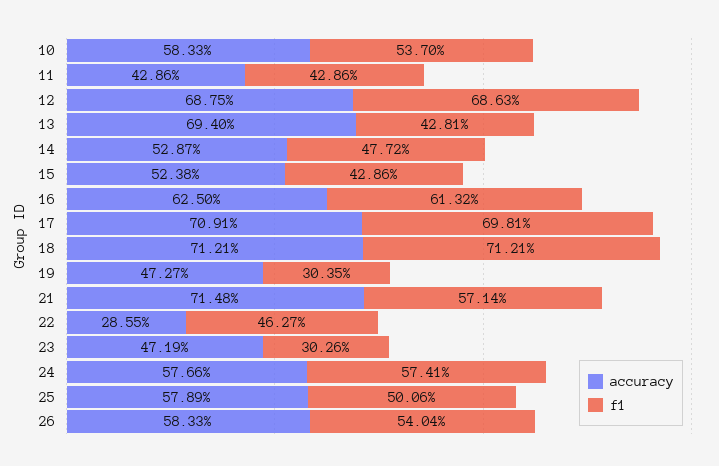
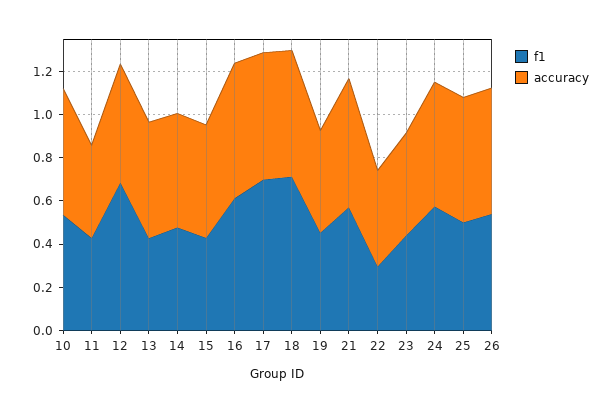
  {
    "accuracy": {
      "10": 0.5833,
      "11": 0.4286,
-     "12": 0.6875,
+     "12": 0.55,
-     "13": 0.694,
+     "13": 0.55,
      "14": 0.5287,
      "15": 0.5238,
      "16": 0.625,
-     "17": 0.7091,
+     "17": 0.6,
-     "18": 0.7121,
+     "18": 0.6,
      "19": 0.4727,
-     "21": 0.7148,
+     "21": 0.6,
-     "22": 0.2855,
+     "22": 0.45,
      "23": 0.4719,
      "24": 0.5766,
      "25": 0.5789,
      "26": 0.5833
    },
    "f1": {
      "10": 0.537,
      "11": 0.4286,
      "12": 0.6863,
      "13": 0.4281,
      "14": 0.4772,
      "15": 0.4286,
      "16": 0.6132,
      "17": 0.6981,
      "18": 0.7121,
-     "19": 0.3035,
+     "19": 0.45,
      "21": 0.5714,
-     "22": 0.4627,
+     "22": 0.3,
-     "23": 0.3026,
+     "23": 0.45,
      "24": 0.5741,
      "25": 0.5006,
      "26": 0.5404
    }
  }

